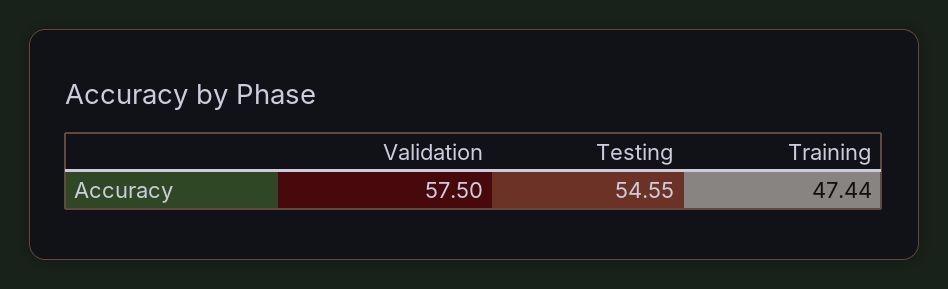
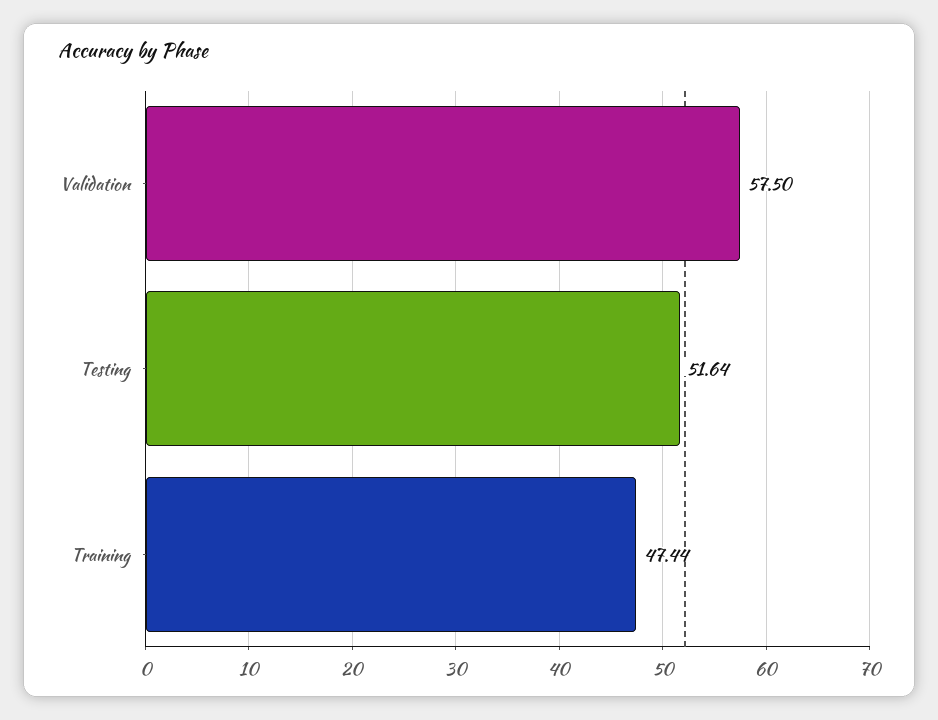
  {
    "Validation": 57.5,
-   "Testing": 54.55,
+   "Testing": 51.64,
    "Training": 47.44
  }

